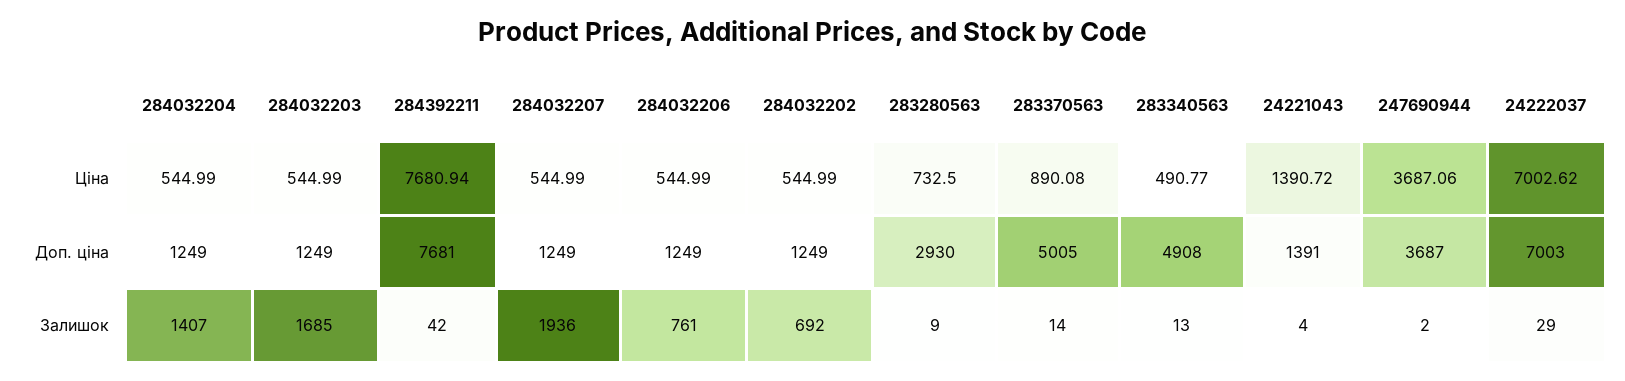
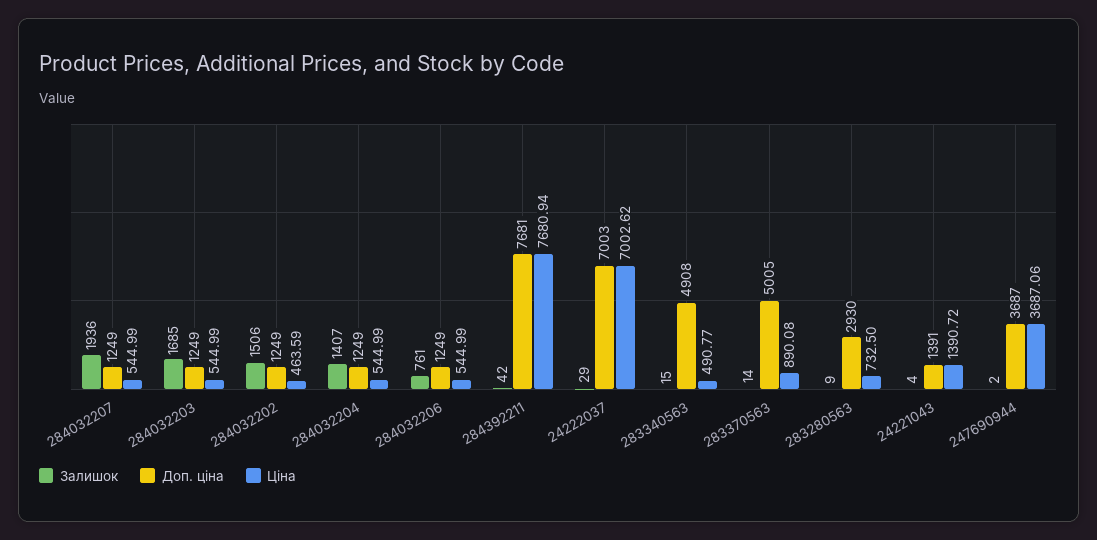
  {
    "Ціна": {
      "284032204": 544.99,
      "284032203": 544.99,
      "284392211": 7680.94,
      "284032207": 544.99,
      "284032206": 544.99,
-     "284032202": 544.99,
+     "284032202": 463.59,
      "283280563": 732.5,
      "283370563": 890.08,
      "283340563": 490.77,
      "24221043": 1390.72,
      "247690944": 3687.06,
      "24222037": 7002.62
    },
    "Доп. ціна": {
      "284032204": 1249,
      "284032203": 1249,
      "284392211": 7681,
      "284032207": 1249,
      "284032206": 1249,
      "284032202": 1249,
      "283280563": 2930,
      "283370563": 5005,
      "283340563": 4908,
      "24221043": 1391,
      "247690944": 3687,
      "24222037": 7003
    },
    "Залишок": {
      "284032204": 1407,
      "284032203": 1685,
      "284392211": 42,
      "284032207": 1936,
      "284032206": 761,
-     "284032202": 692,
+     "284032202": 1506,
      "283280563": 9,
      "283370563": 14,
-     "283340563": 13,
+     "283340563": 15,
      "24221043": 4,
      "247690944": 2,
      "24222037": 29
    }
  }

